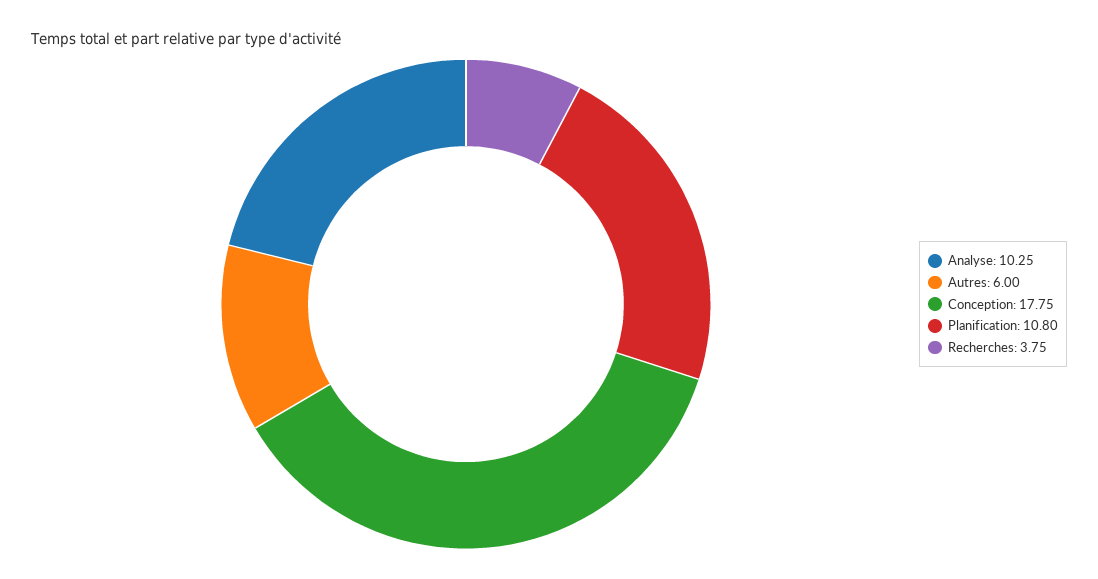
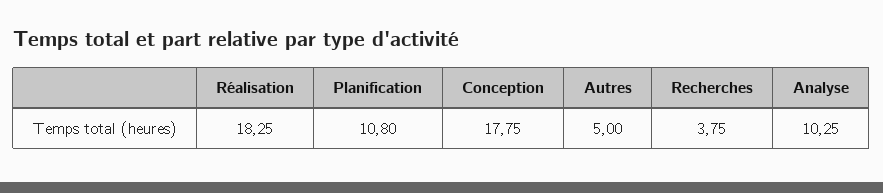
  {
    "Analyse": 10.25,
-   "Autres": 6,
+   "Autres": 5,
    "Conception": 17.75,
    "Planification": 10.8,
-   "Recherches": 3.75
+   "Recherches": 3.75,
+   "Réalisation": 18.25
  }

